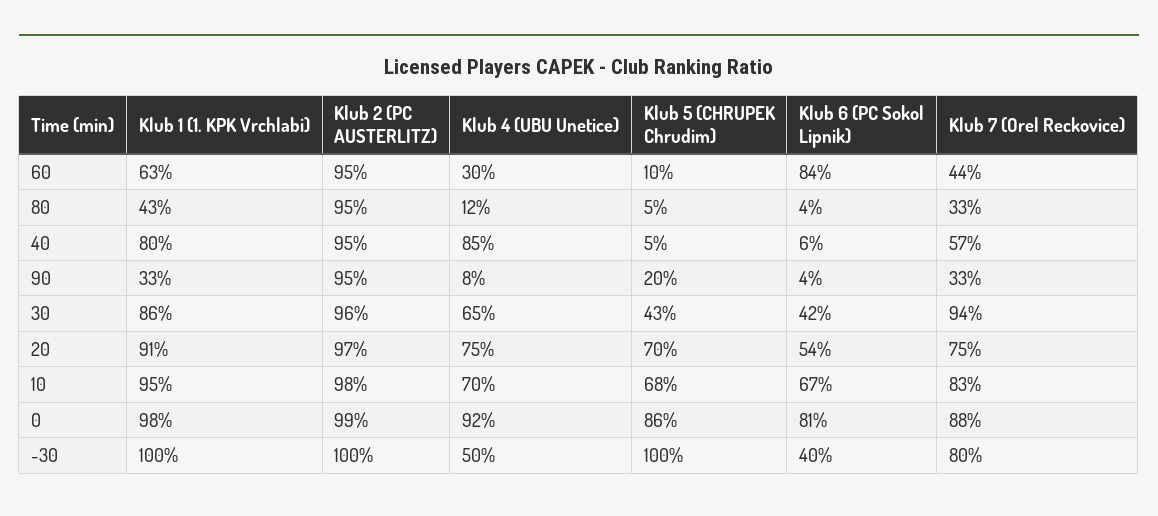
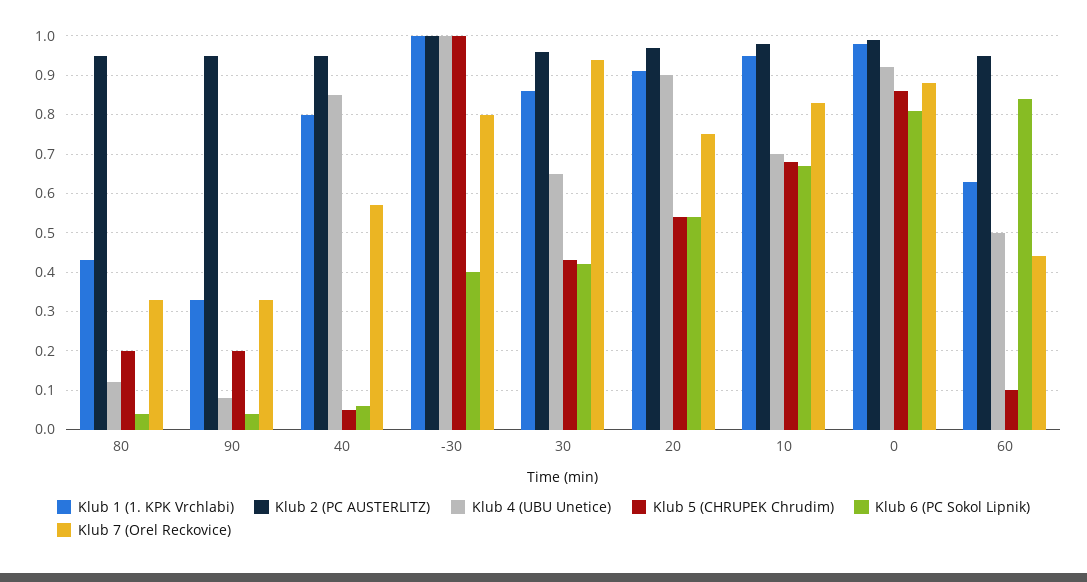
  {
    "Klub 1 (1. KPK Vrchlabi)": {
      "60": 0.63,
      "80": 0.43,
      "40": 0.8,
      "90": 0.33,
      "30": 0.86,
      "20": 0.91,
      "10": 0.95,
      "0": 0.98,
      "-30": 1
    },
    "Klub 2 (PC AUSTERLITZ)": {
      "60": 0.95,
      "80": 0.95,
      "40": 0.95,
      "90": 0.95,
      "30": 0.96,
      "20": 0.97,
      "10": 0.98,
      "0": 0.99,
      "-30": 1
    },
    "Klub 4 (UBU Unetice)": {
-     "60": 0.3,
+     "60": 0.5,
      "80": 0.12,
      "40": 0.85,
      "90": 0.08,
      "30": 0.65,
-     "20": 0.75,
+     "20": 0.9,
      "10": 0.7,
      "0": 0.92,
-     "-30": 0.5
+     "-30": 1
    },
    "Klub 5 (CHRUPEK Chrudim)": {
      "60": 0.1,
-     "80": 0.05,
+     "80": 0.2,
      "40": 0.05,
      "90": 0.2,
      "30": 0.43,
-     "20": 0.7,
+     "20": 0.55,
      "10": 0.68,
      "0": 0.86,
      "-30": 1
    },
    "Klub 6 (PC Sokol Lipnik)": {
      "60": 0.84,
      "80": 0.04,
      "40": 0.06,
      "90": 0.04,
      "30": 0.42,
      "20": 0.54,
      "10": 0.67,
      "0": 0.81,
      "-30": 0.4
    },
    "Klub 7 (Orel Reckovice)": {
      "60": 0.44,
      "80": 0.33,
      "40": 0.57,
      "90": 0.33,
      "30": 0.94,
      "20": 0.75,
      "10": 0.83,
      "0": 0.88,
      "-30": 0.8
    }
  }

